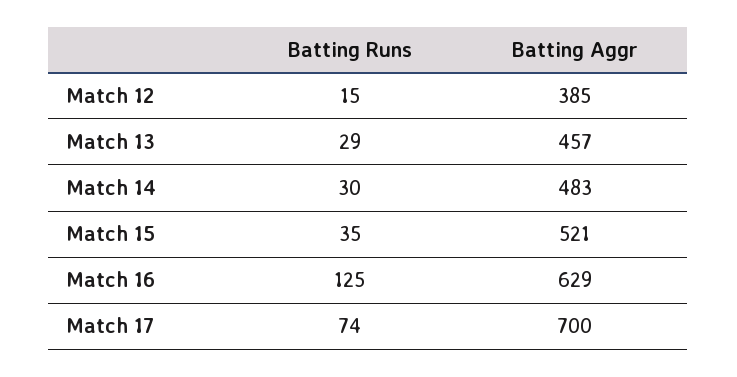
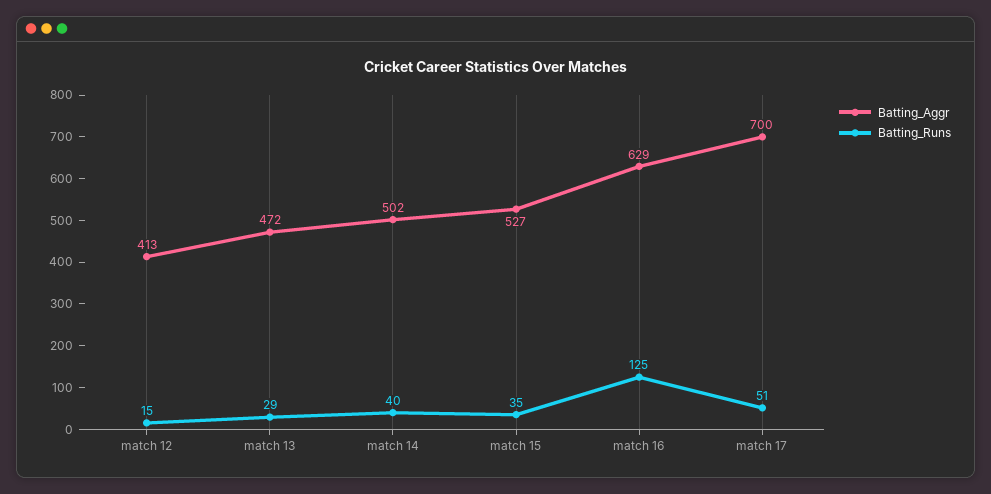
  {
    "Batting Runs": {
      "Match 12": 15,
      "Match 13": 29,
-     "Match 14": 30,
+     "Match 14": 40,
      "Match 15": 35,
      "Match 16": 125,
-     "Match 17": 74
+     "Match 17": 51
    },
    "Batting Aggr": {
-     "Match 12": 385,
+     "Match 12": 413,
-     "Match 13": 457,
+     "Match 13": 472,
-     "Match 14": 483,
+     "Match 14": 502,
-     "Match 15": 521,
+     "Match 15": 527,
      "Match 16": 629,
      "Match 17": 700
    }
  }

